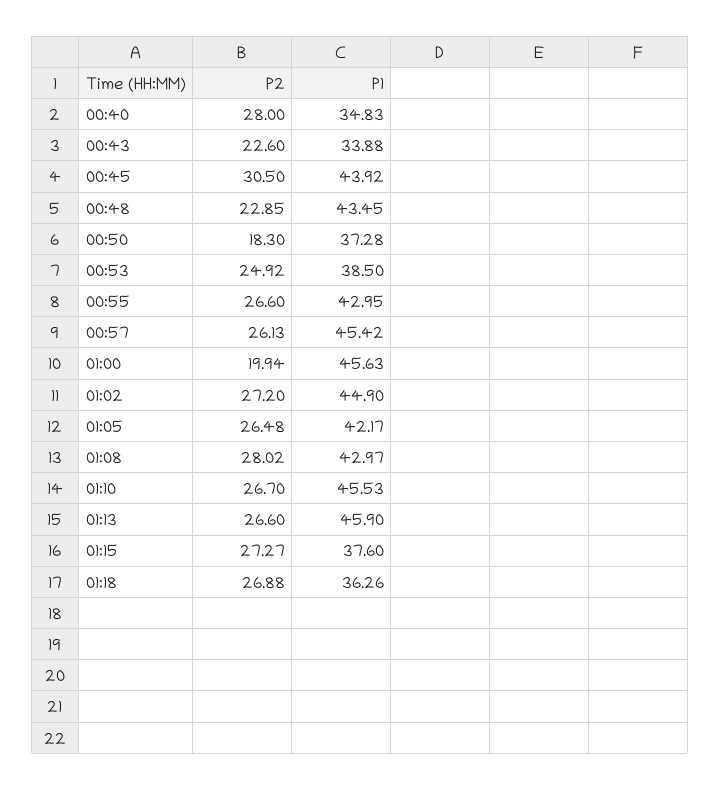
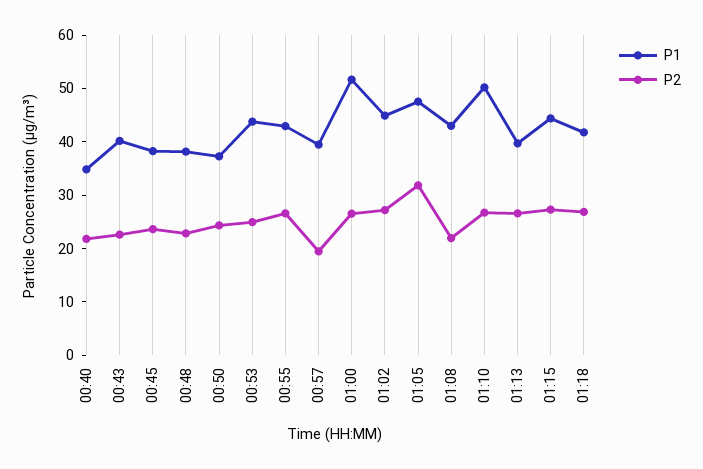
  {
    "P2": {
-     "00:40": 28,
+     "00:40": 22,
      "00:43": 22.6,
-     "00:45": 30.5,
+     "00:45": 24,
      "00:48": 22.85,
-     "00:50": 18.3,
+     "00:50": 24,
      "00:53": 24.92,
      "00:55": 26.6,
-     "00:57": 26.13,
+     "00:57": 20,
-     "01:00": 19.94,
+     "01:00": 26,
      "01:02": 27.2,
-     "01:05": 26.48,
+     "01:05": 32,
-     "01:08": 28.02,
+     "01:08": 22,
      "01:10": 26.7,
      "01:13": 26.6,
      "01:15": 27.27,
      "01:18": 26.88
    },
    "P1": {
      "00:40": 34.83,
-     "00:43": 33.88,
+     "00:43": 40,
-     "00:45": 43.92,
+     "00:45": 38,
-     "00:48": 43.45,
+     "00:48": 38,
      "00:50": 37.28,
-     "00:53": 38.5,
+     "00:53": 44,
      "00:55": 42.95,
-     "00:57": 45.42,
+     "00:57": 40,
-     "01:00": 45.63,
+     "01:00": 52,
      "01:02": 44.9,
-     "01:05": 42.17,
+     "01:05": 48,
      "01:08": 42.97,
-     "01:10": 45.53,
+     "01:10": 50,
-     "01:13": 45.9,
+     "01:13": 40,
-     "01:15": 37.6,
+     "01:15": 44,
-     "01:18": 36.26
+     "01:18": 42
    }
  }

